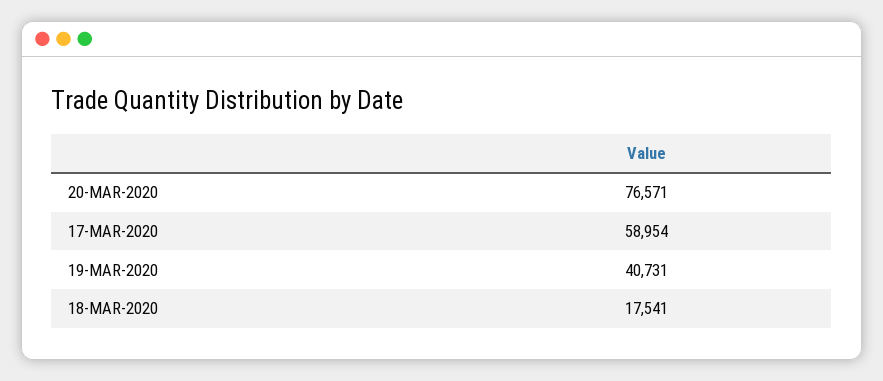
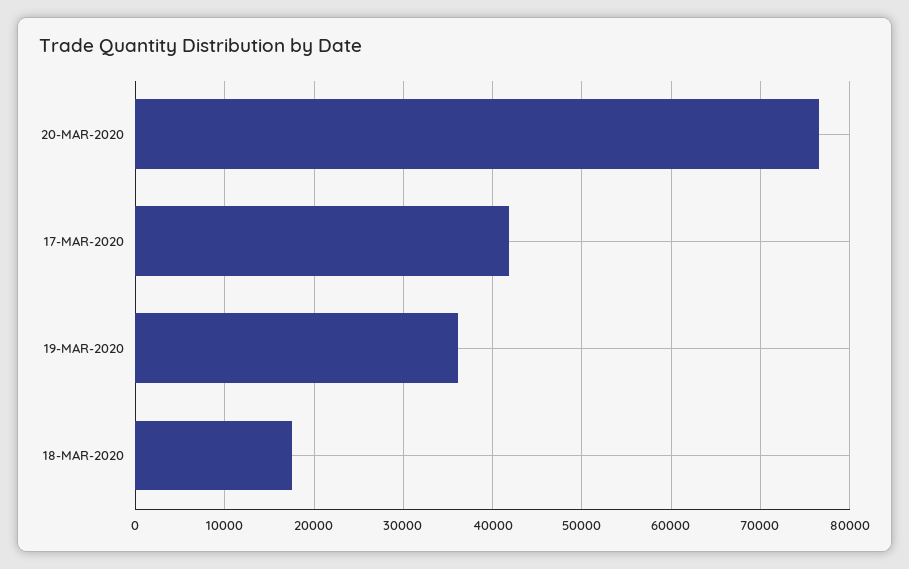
  {
    "20-MAR-2020": 76571,
-   "17-MAR-2020": 58954,
+   "17-MAR-2020": 42000,
-   "19-MAR-2020": 40731,
+   "19-MAR-2020": 36000,
    "18-MAR-2020": 17541
  }

